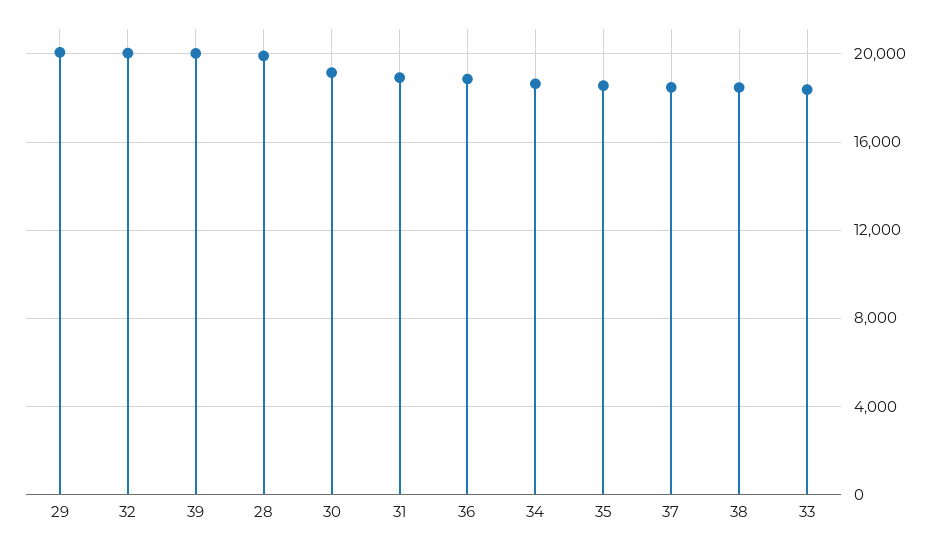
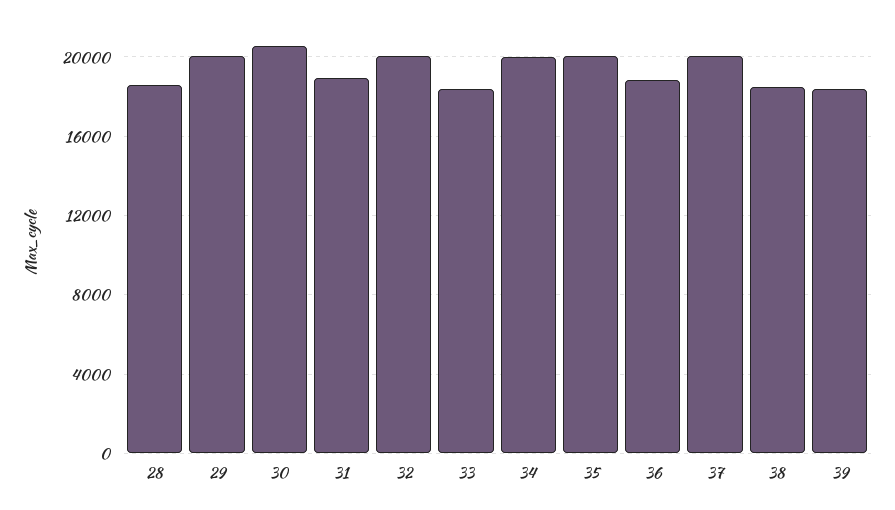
  {
    "29": 20000,
    "32": 20000,
-   "39": 20000,
+   "39": 18500,
-   "28": 20000,
+   "28": 18500,
-   "30": 19000,
+   "30": 20500,
    "31": 19000,
    "36": 19000,
-   "34": 18500,
+   "34": 20000,
-   "35": 18500,
+   "35": 20000,
-   "37": 18500,
+   "37": 20000,
    "38": 18500,
    "33": 18500
  }

